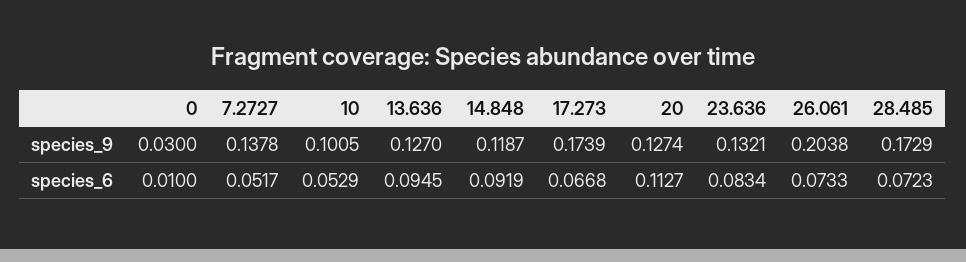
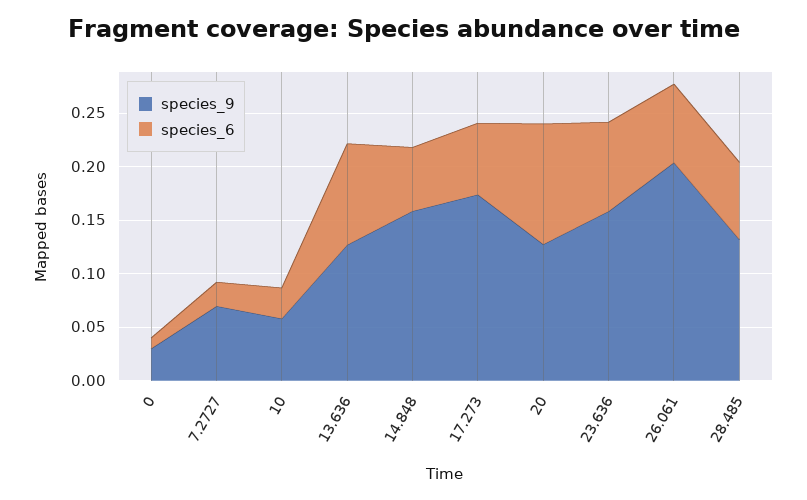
  {
    "species_9": {
      "0": 0.03,
-     "7.2727": 0.1378,
+     "7.2727": 0.07,
-     "10": 0.1005,
+     "10": 0.06,
      "13.636": 0.127,
-     "14.848": 0.1187,
+     "14.848": 0.16,
      "17.273": 0.1739,
      "20": 0.1274,
-     "23.636": 0.1321,
+     "23.636": 0.16,
      "26.061": 0.2038,
-     "28.485": 0.1729
+     "28.485": 0.13
    },
    "species_6": {
      "0": 0.01,
-     "7.2727": 0.0517,
+     "7.2727": 0.02,
-     "10": 0.0529,
+     "10": 0.03,
      "13.636": 0.0945,
-     "14.848": 0.0919,
+     "14.848": 0.06,
      "17.273": 0.0668,
      "20": 0.1127,
      "23.636": 0.0834,
      "26.061": 0.0733,
      "28.485": 0.0723
    }
  }

